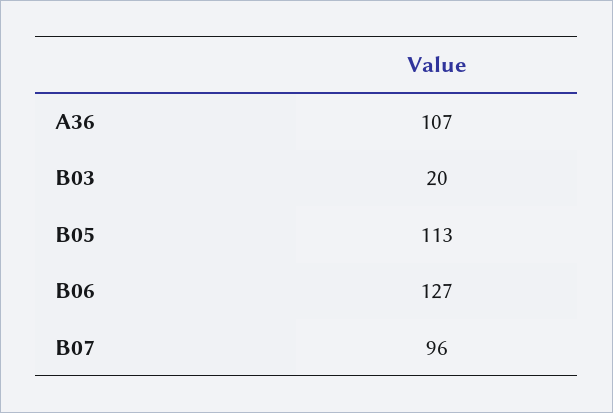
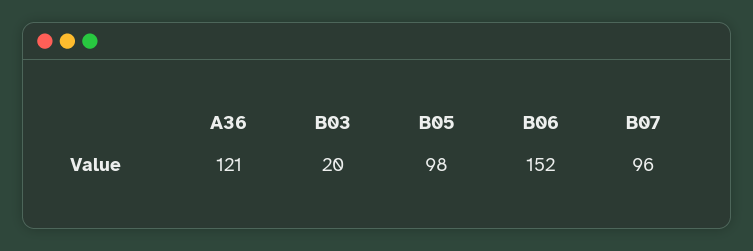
  {
-   "A36": 107,
+   "A36": 121,
    "B03": 20,
-   "B05": 113,
+   "B05": 98,
-   "B06": 127,
+   "B06": 152,
    "B07": 96
  }

